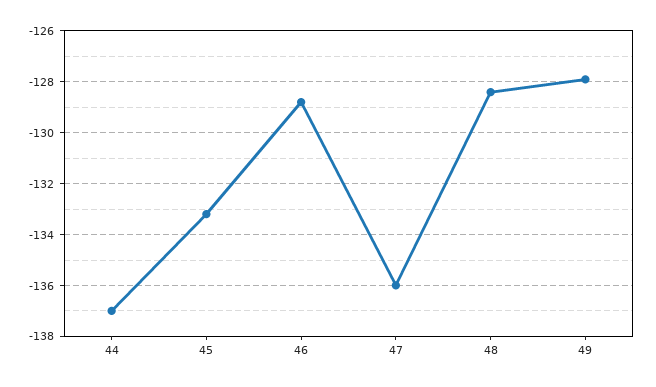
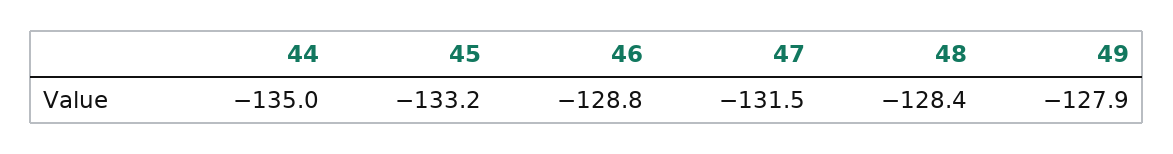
  {
-   "44": -137,
+   "44": -135,
    "45": -133.2,
    "46": -128.8,
-   "47": -136,
+   "47": -131.5,
    "48": -128.4,
    "49": -127.9
  }

